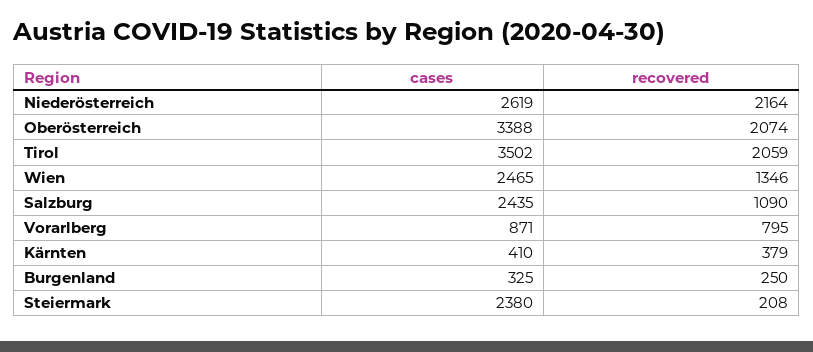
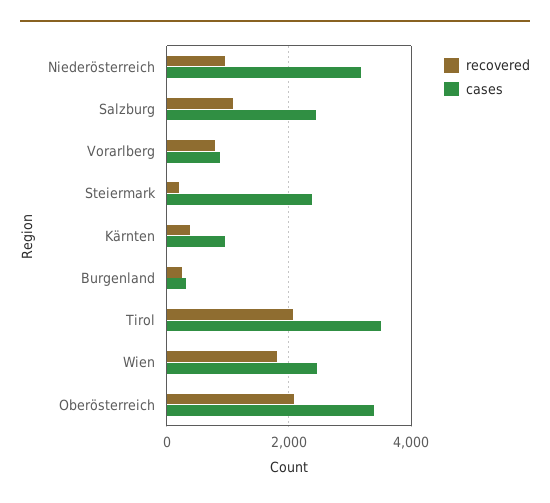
  {
    "cases": {
-     "Niederösterreich": 2619,
+     "Niederösterreich": 3200,
      "Oberösterreich": 3388,
      "Tirol": 3502,
      "Wien": 2465,
      "Salzburg": 2435,
      "Vorarlberg": 871,
-     "Kärnten": 410,
+     "Kärnten": 1000,
      "Burgenland": 325,
      "Steiermark": 2380
    },
    "recovered": {
-     "Niederösterreich": 2164,
+     "Niederösterreich": 1000,
      "Oberösterreich": 2074,
      "Tirol": 2059,
-     "Wien": 1346,
+     "Wien": 1800,
      "Salzburg": 1090,
      "Vorarlberg": 795,
      "Kärnten": 379,
      "Burgenland": 250,
      "Steiermark": 208
    }
  }

